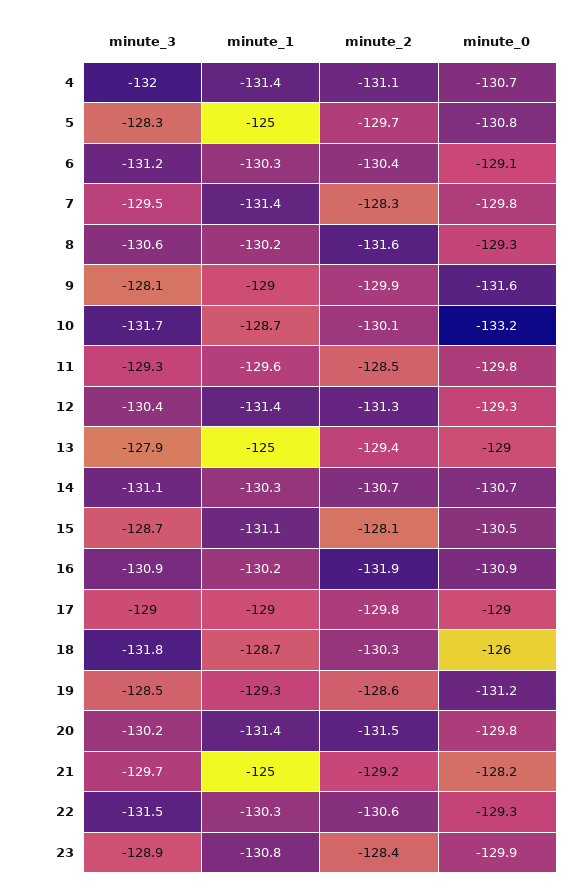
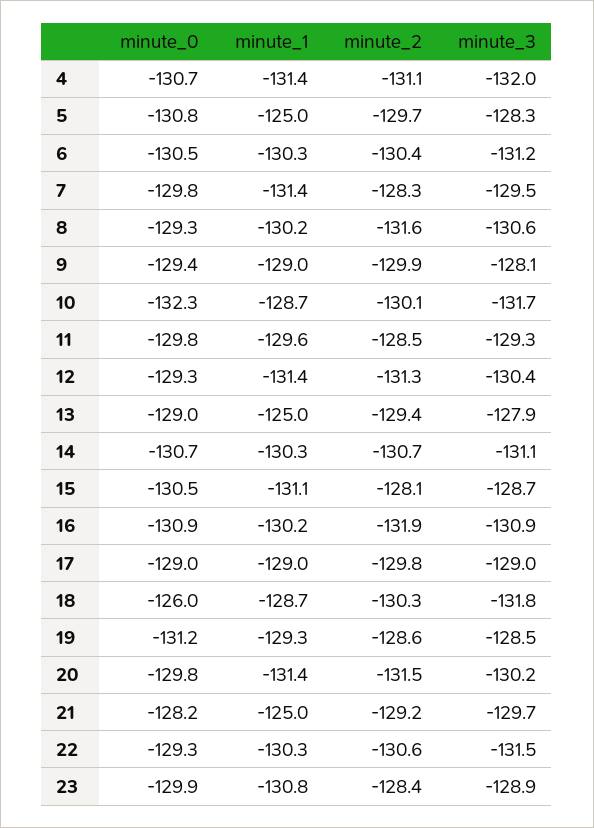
  {
    "minute_3": {
      "4": -132,
      "5": -128.3,
      "6": -131.2,
      "7": -129.5,
      "8": -130.6,
      "9": -128.1,
      "10": -131.7,
      "11": -129.3,
      "12": -130.4,
      "13": -127.9,
      "14": -131.1,
      "15": -128.7,
      "16": -130.9,
      "17": -129,
      "18": -131.8,
      "19": -128.5,
      "20": -130.2,
      "21": -129.7,
      "22": -131.5,
      "23": -128.9
    },
    "minute_1": {
      "4": -131.4,
      "5": -125,
      "6": -130.3,
      "7": -131.4,
      "8": -130.2,
      "9": -129,
      "10": -128.7,
      "11": -129.6,
      "12": -131.4,
      "13": -125,
      "14": -130.3,
      "15": -131.1,
      "16": -130.2,
      "17": -129,
      "18": -128.7,
      "19": -129.3,
      "20": -131.4,
      "21": -125,
      "22": -130.3,
      "23": -130.8
    },
    "minute_2": {
      "4": -131.1,
      "5": -129.7,
      "6": -130.4,
      "7": -128.3,
      "8": -131.6,
      "9": -129.9,
      "10": -130.1,
      "11": -128.5,
      "12": -131.3,
      "13": -129.4,
      "14": -130.7,
      "15": -128.1,
      "16": -131.9,
      "17": -129.8,
      "18": -130.3,
      "19": -128.6,
      "20": -131.5,
      "21": -129.2,
      "22": -130.6,
      "23": -128.4
    },
    "minute_0": {
      "4": -130.7,
      "5": -130.8,
-     "6": -129.1,
+     "6": -130.5,
      "7": -129.8,
      "8": -129.3,
-     "9": -131.6,
+     "9": -129.4,
-     "10": -133.2,
+     "10": -132.3,
      "11": -129.8,
      "12": -129.3,
      "13": -129,
      "14": -130.7,
      "15": -130.5,
      "16": -130.9,
      "17": -129,
      "18": -126,
      "19": -131.2,
      "20": -129.8,
      "21": -128.2,
      "22": -129.3,
      "23": -129.9
    }
  }

